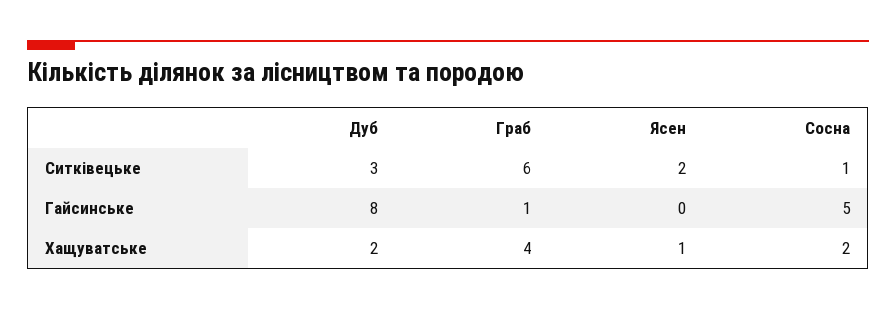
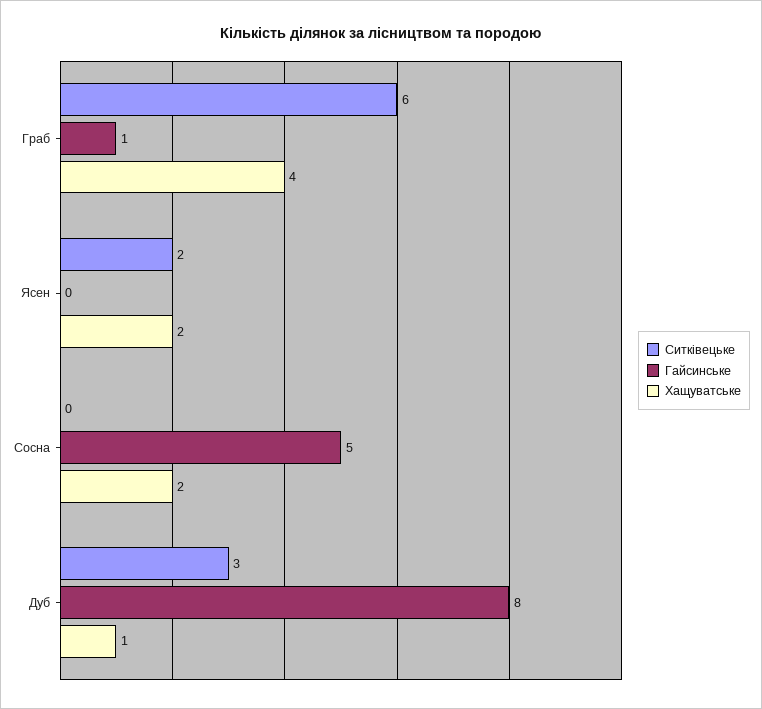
  {
    "Ситківецьке": {
      "Дуб": 3,
      "Граб": 6,
      "Ясен": 2,
-     "Сосна": 1
+     "Сосна": 0
    },
    "Гайсинське": {
      "Дуб": 8,
      "Граб": 1,
      "Ясен": 0,
      "Сосна": 5
    },
    "Хащуватське": {
-     "Дуб": 2,
+     "Дуб": 1,
      "Граб": 4,
-     "Ясен": 1,
+     "Ясен": 2,
      "Сосна": 2
    }
  }

